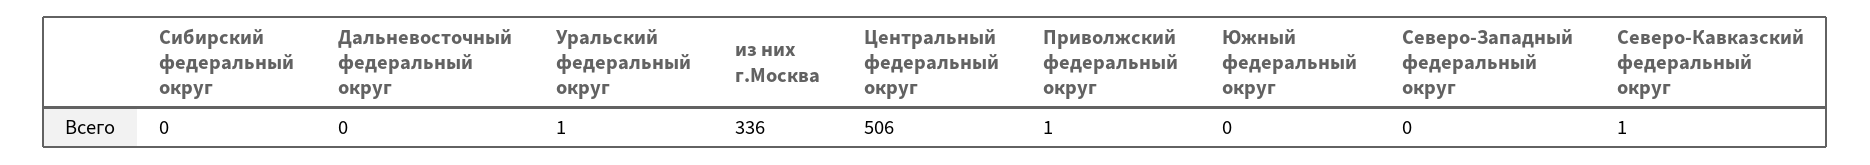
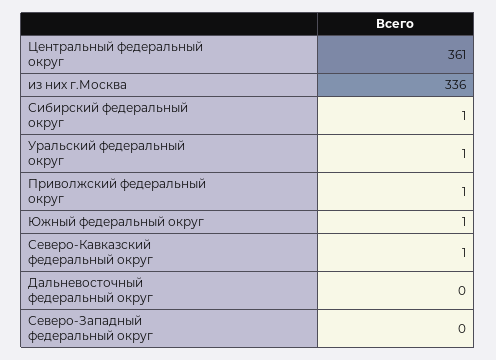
  {
-   "Сибирский федеральный округ": 0,
+   "Сибирский федеральный округ": 1,
    "Дальневосточный федеральный округ": 0,
    "Уральский федеральный округ": 1,
    "из них г.Москва": 336,
-   "Центральный федеральный округ": 506,
+   "Центральный федеральный округ": 361,
    "Приволжский федеральный округ": 1,
-   "Южный федеральный округ": 0,
+   "Южный федеральный округ": 1,
    "Северо-Западный федеральный округ": 0,
    "Северо-Кавказский федеральный округ": 1
  }

